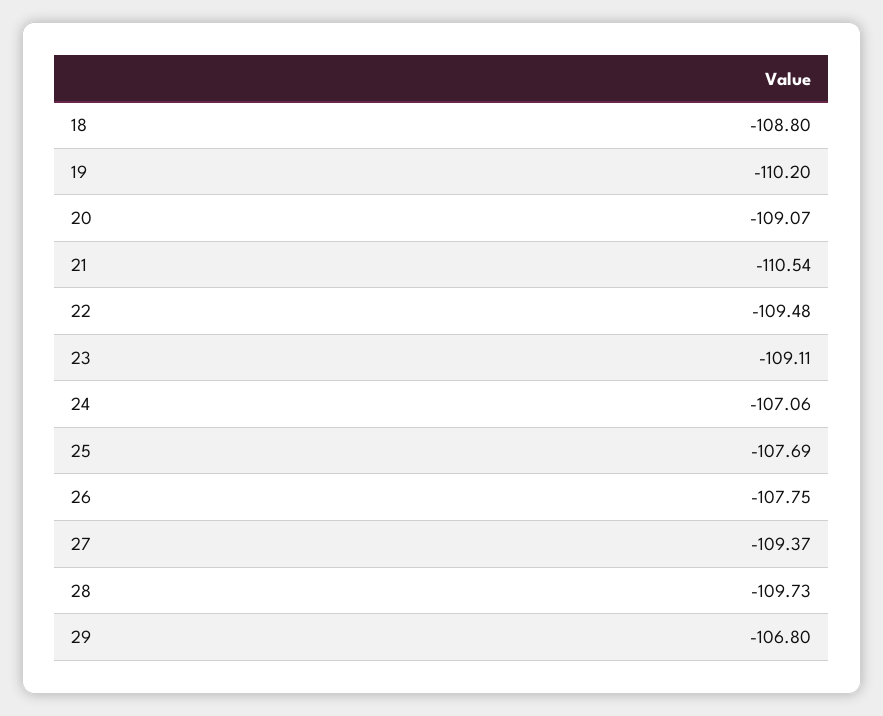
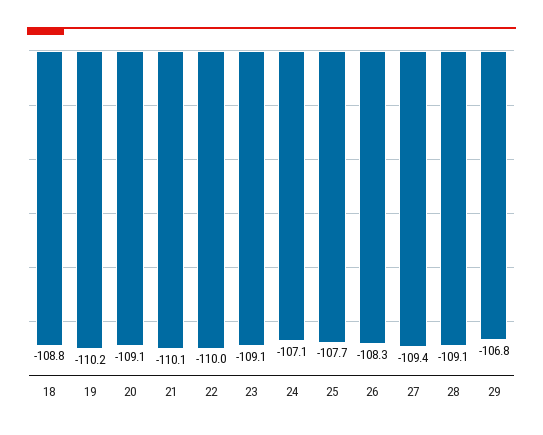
  {
    "18": -108.8,
    "19": -110.2,
    "20": -109.07,
-   "21": -110.54,
+   "21": -110.1,
-   "22": -109.48,
+   "22": -110,
    "23": -109.11,
    "24": -107.06,
    "25": -107.69,
-   "26": -107.75,
+   "26": -108.3,
    "27": -109.37,
-   "28": -109.73,
+   "28": -109.1,
    "29": -106.8
  }

